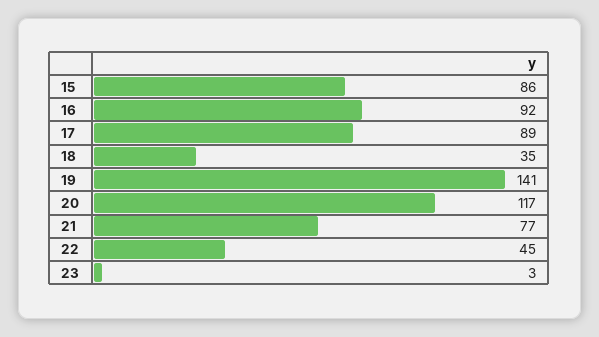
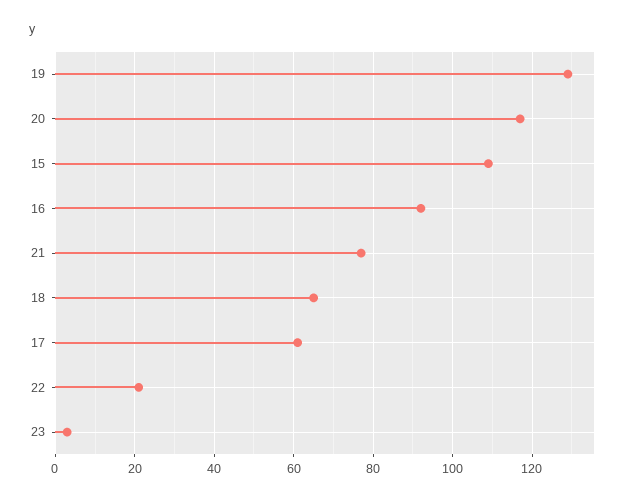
  {
-   "15": 86,
+   "15": 110,
    "16": 92,
-   "17": 89,
+   "17": 60,
-   "18": 35,
+   "18": 65,
-   "19": 141,
+   "19": 130,
    "20": 117,
    "21": 77,
-   "22": 45,
+   "22": 20,
    "23": 3
  }

